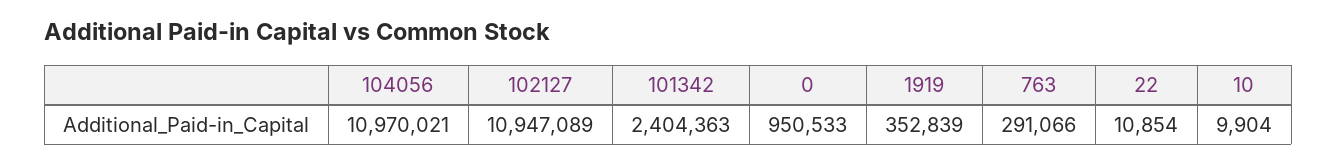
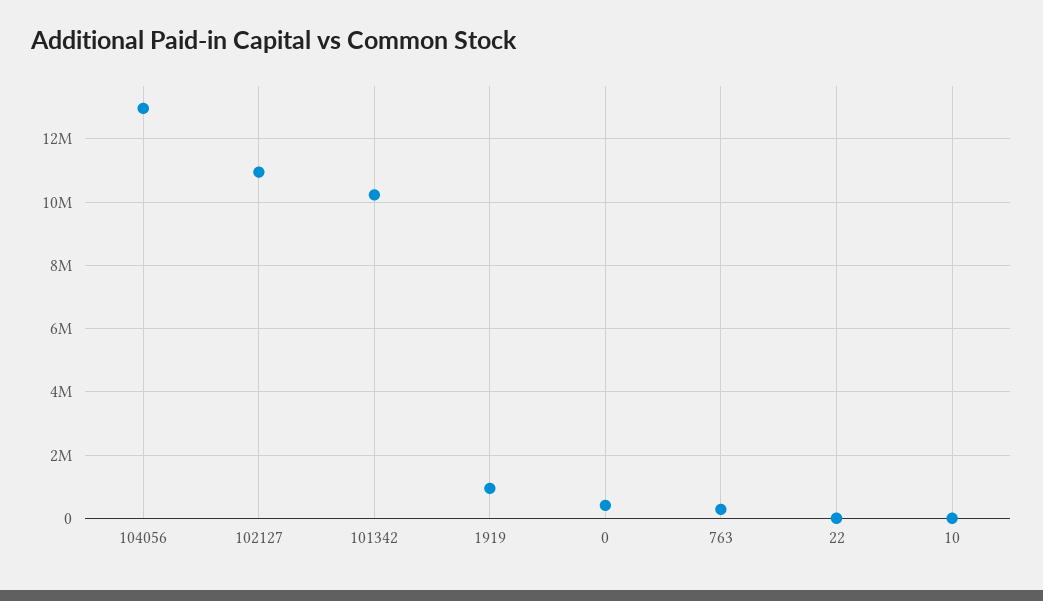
  {
-   "104056": 10970021,
+   "104056": 13000000,
    "102127": 10947089,
-   "101342": 2404363,
+   "101342": 10200000,
-   "0": 950533,
+   "0": 400000,
-   "1919": 352839,
+   "1919": 1000000,
    "763": 291066,
    "22": 10854,
    "10": 9904
  }

